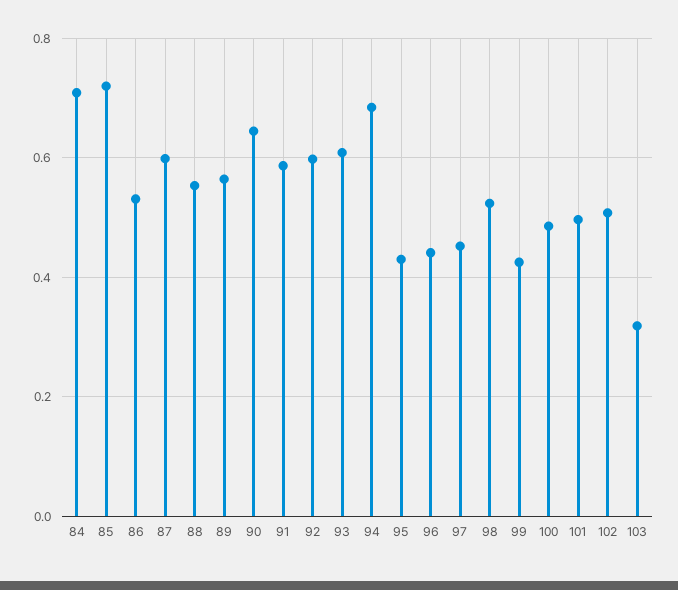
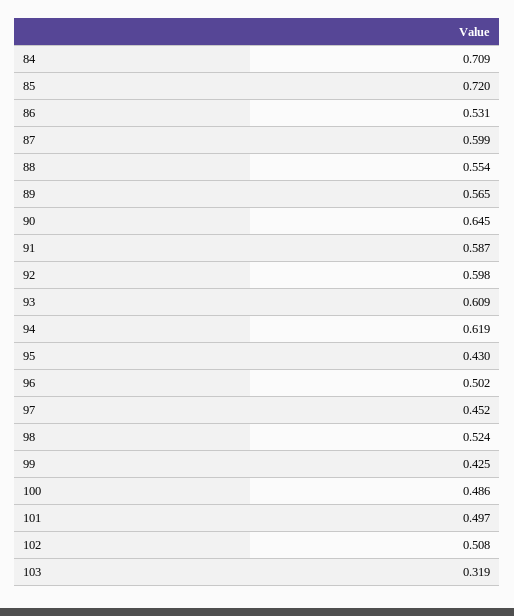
  {
    "84": 0.709,
    "85": 0.72,
    "86": 0.531,
    "87": 0.599,
    "88": 0.554,
    "89": 0.565,
    "90": 0.645,
    "91": 0.587,
    "92": 0.598,
    "93": 0.609,
-   "94": 0.68,
+   "94": 0.619,
    "95": 0.43,
-   "96": 0.44,
+   "96": 0.502,
    "97": 0.452,
    "98": 0.524,
    "99": 0.425,
    "100": 0.486,
    "101": 0.497,
    "102": 0.508,
    "103": 0.319
  }

